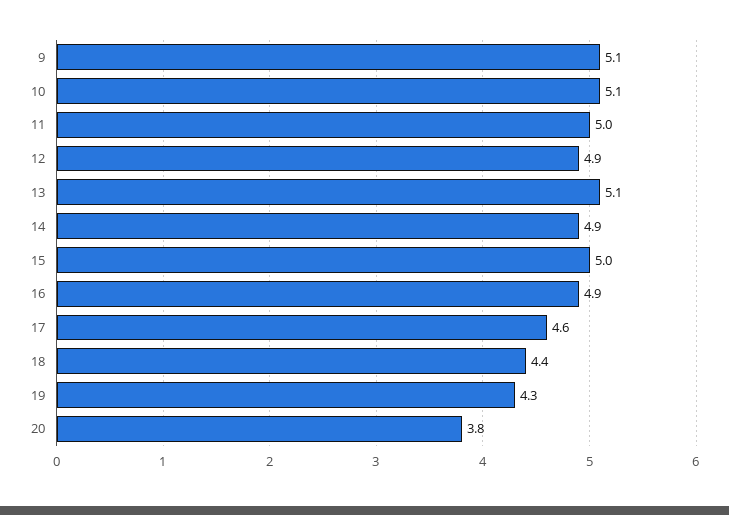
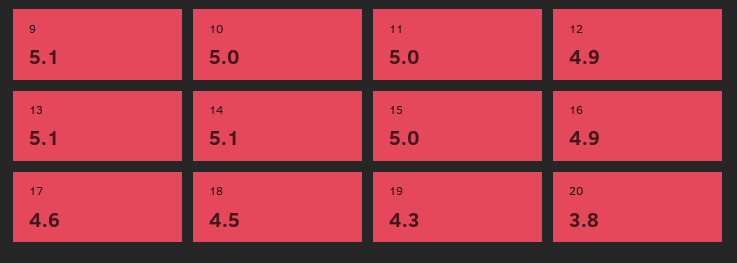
  {
    "9": 5.1,
-   "10": 5.1,
+   "10": 5,
    "11": 5,
    "12": 4.9,
    "13": 5.1,
-   "14": 4.9,
+   "14": 5.1,
    "15": 5,
    "16": 4.9,
    "17": 4.6,
-   "18": 4.4,
+   "18": 4.5,
    "19": 4.3,
    "20": 3.8
  }

